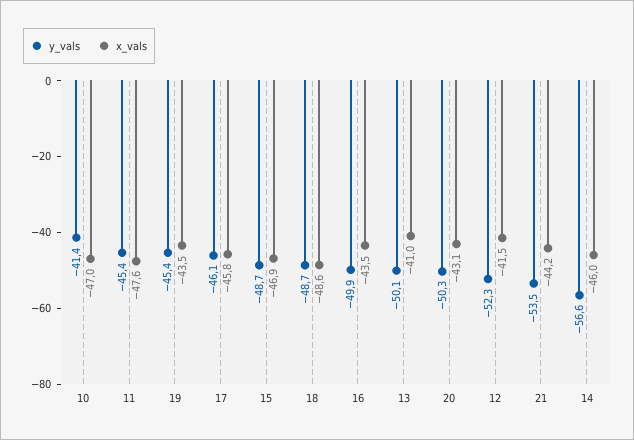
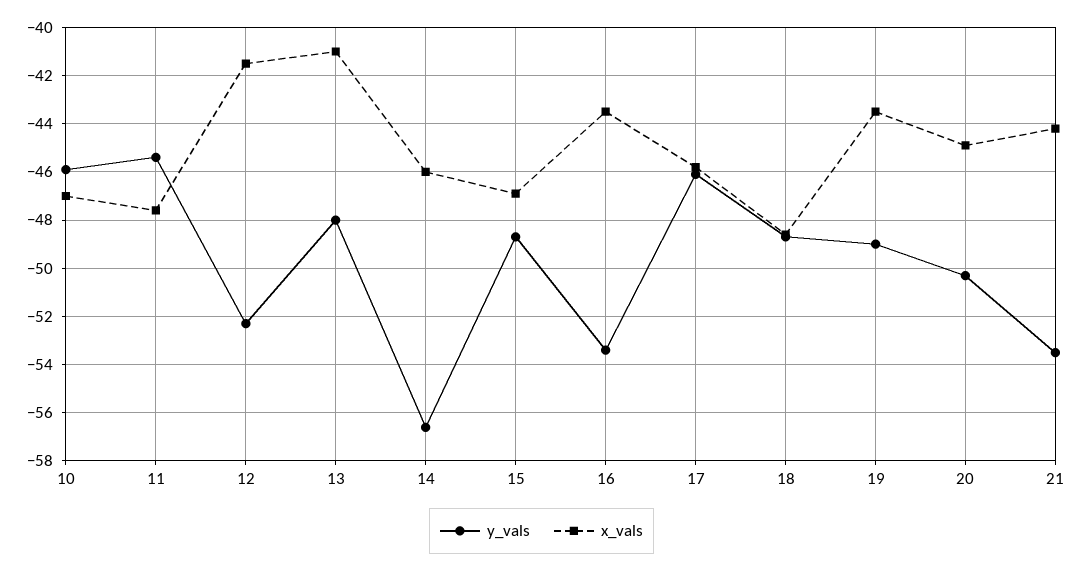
  {
    "y_vals": {
-     "10": -41.4,
+     "10": -46,
      "11": -45.4,
-     "19": -45.4,
+     "19": -49,
      "17": -46.1,
      "15": -48.7,
      "18": -48.7,
-     "16": -49.9,
+     "16": -53.5,
-     "13": -50.1,
+     "13": -48,
      "20": -50.3,
      "12": -52.3,
      "21": -53.5,
      "14": -56.6
    },
    "x_vals": {
      "10": -47,
      "11": -47.6,
      "19": -43.5,
      "17": -45.8,
      "15": -46.9,
      "18": -48.6,
      "16": -43.5,
      "13": -41,
-     "20": -43.1,
+     "20": -45,
      "12": -41.5,
      "21": -44.2,
      "14": -46
    }
  }

